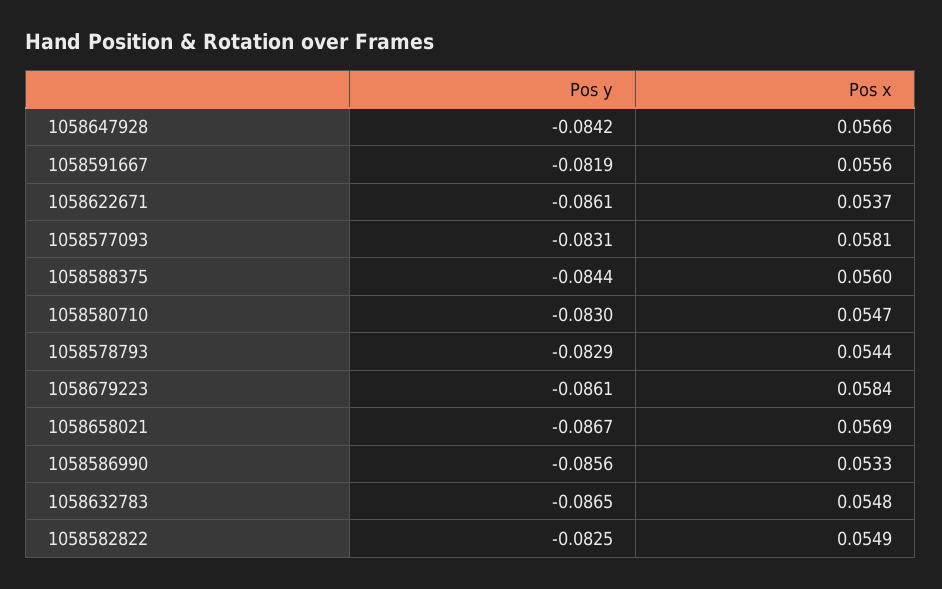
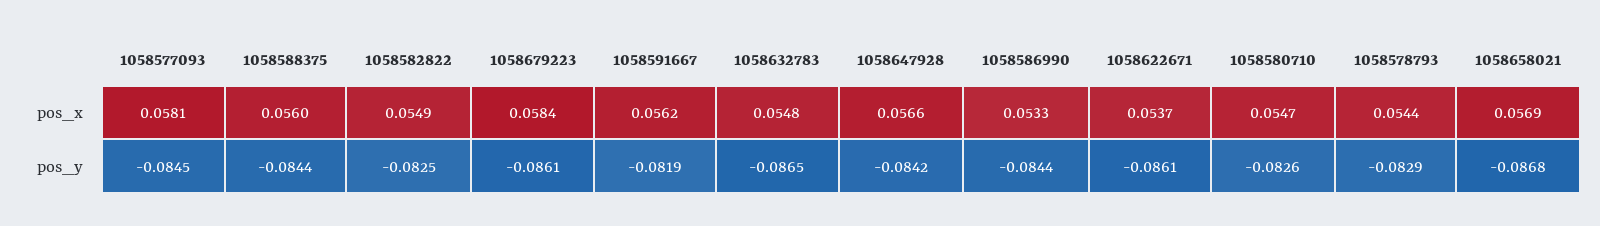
  {
    "Pos y": {
      "1058647928": -0.0842,
      "1058591667": -0.0819,
      "1058622671": -0.0861,
-     "1058577093": -0.0831,
+     "1058577093": -0.0845,
      "1058588375": -0.0844,
-     "1058580710": -0.083,
+     "1058580710": -0.0826,
      "1058578793": -0.0829,
      "1058679223": -0.0861,
-     "1058658021": -0.0867,
+     "1058658021": -0.0868,
-     "1058586990": -0.0856,
+     "1058586990": -0.0844,
      "1058632783": -0.0865,
      "1058582822": -0.0825
    },
    "Pos x": {
      "1058647928": 0.0566,
-     "1058591667": 0.0556,
+     "1058591667": 0.0562,
      "1058622671": 0.0537,
      "1058577093": 0.0581,
      "1058588375": 0.056,
      "1058580710": 0.0547,
      "1058578793": 0.0544,
      "1058679223": 0.0584,
      "1058658021": 0.0569,
      "1058586990": 0.0533,
      "1058632783": 0.0548,
      "1058582822": 0.0549
    }
  }

